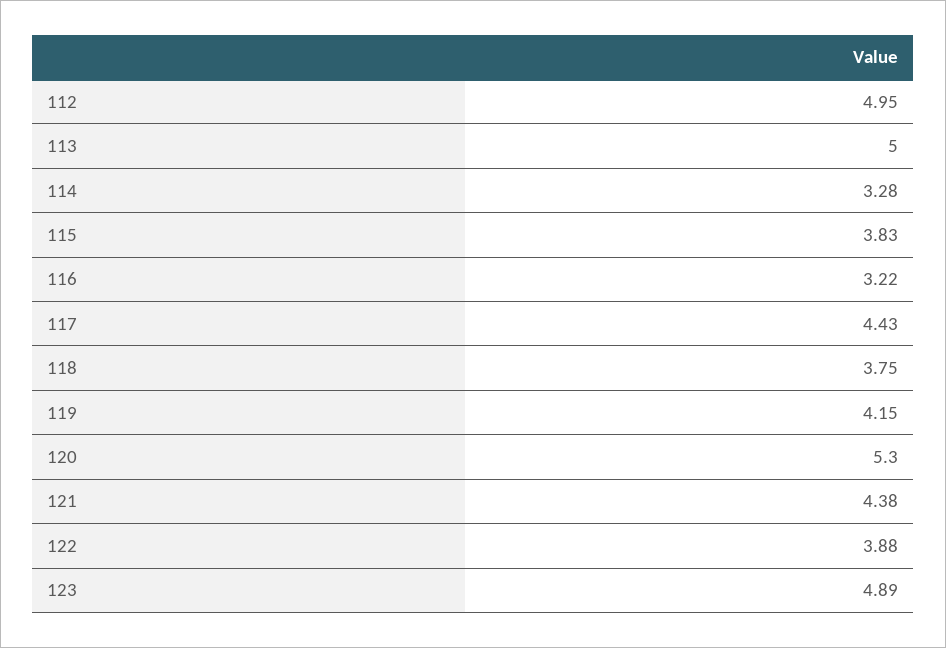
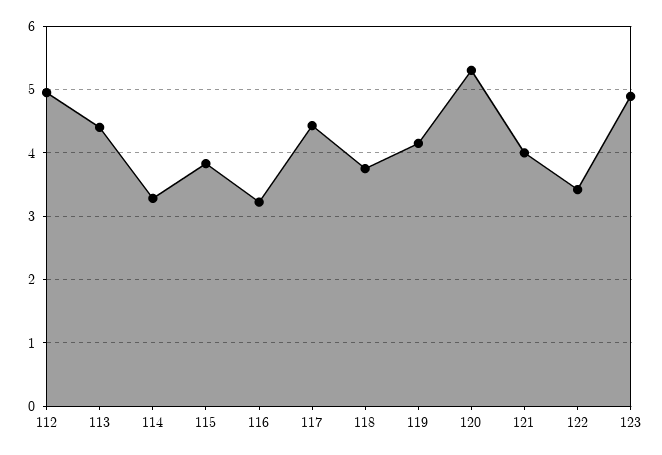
  {
    "112": 4.95,
-   "113": 5,
+   "113": 4.4,
    "114": 3.28,
    "115": 3.83,
    "116": 3.22,
    "117": 4.43,
    "118": 3.75,
    "119": 4.15,
    "120": 5.3,
-   "121": 4.38,
+   "121": 4,
-   "122": 3.88,
+   "122": 3.4,
    "123": 4.89
  }

